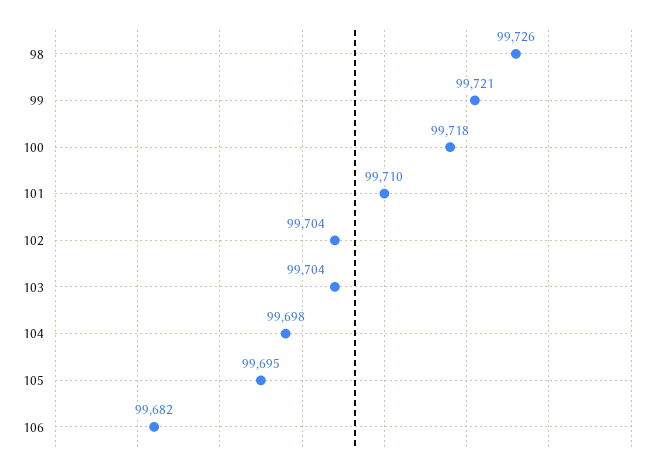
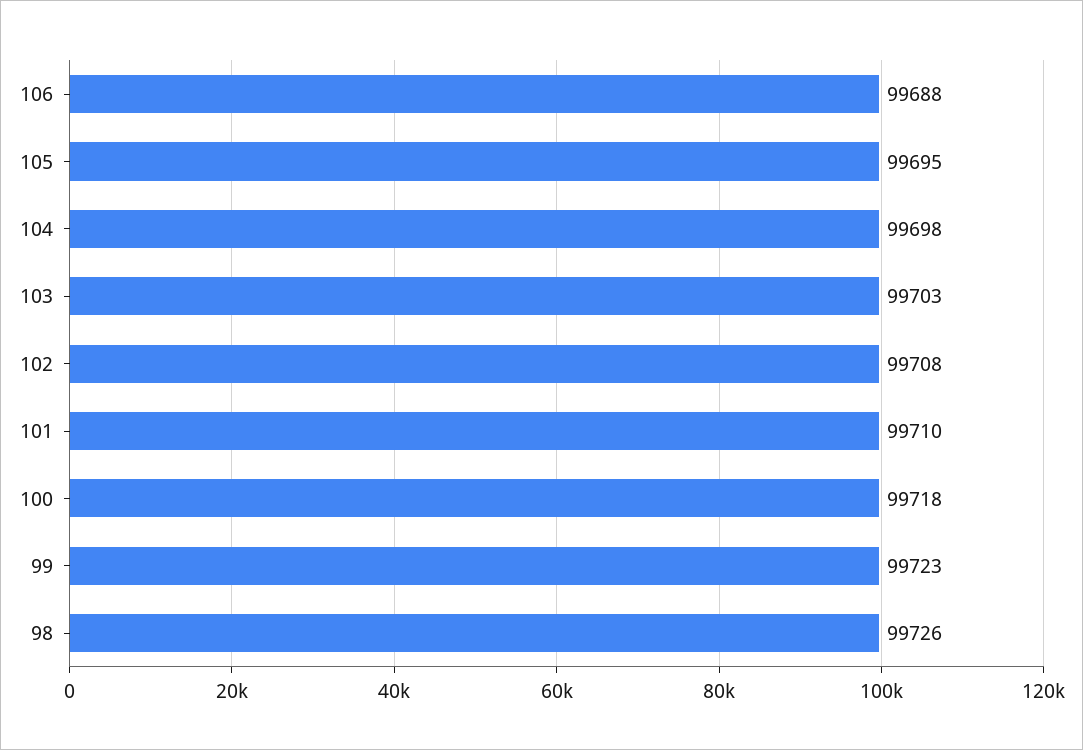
  {
    "98": 99726,
-   "99": 99721,
+   "99": 99723,
    "100": 99718,
    "101": 99710,
-   "102": 99704,
+   "102": 99708,
-   "103": 99704,
+   "103": 99703,
    "104": 99698,
    "105": 99695,
-   "106": 99682
+   "106": 99688
  }

